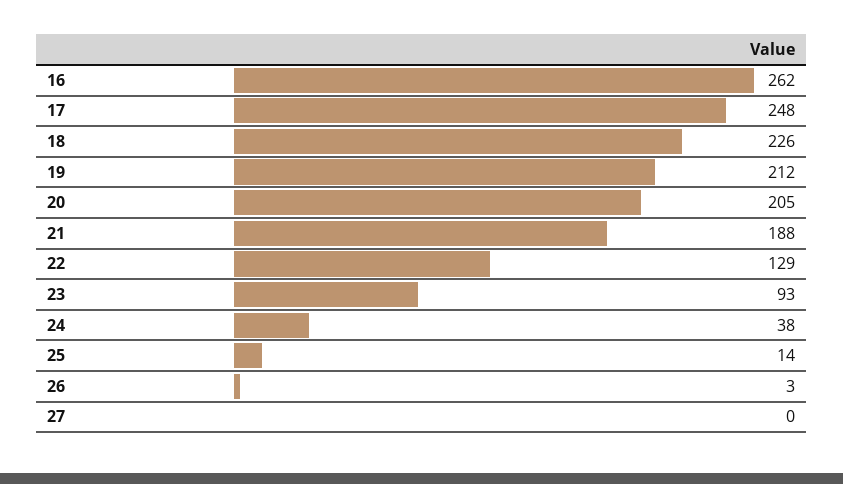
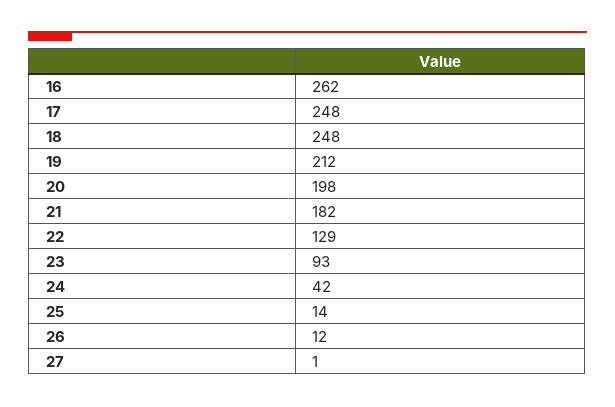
  {
    "16": 262,
    "17": 248,
-   "18": 226,
+   "18": 248,
    "19": 212,
-   "20": 205,
+   "20": 198,
-   "21": 188,
+   "21": 182,
    "22": 129,
    "23": 93,
-   "24": 38,
+   "24": 42,
    "25": 14,
-   "26": 3,
+   "26": 12,
-   "27": 0
+   "27": 1
  }

